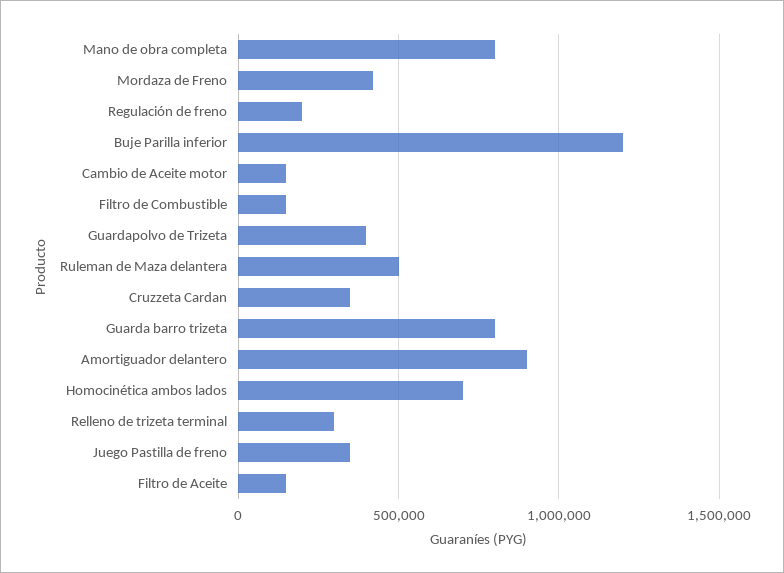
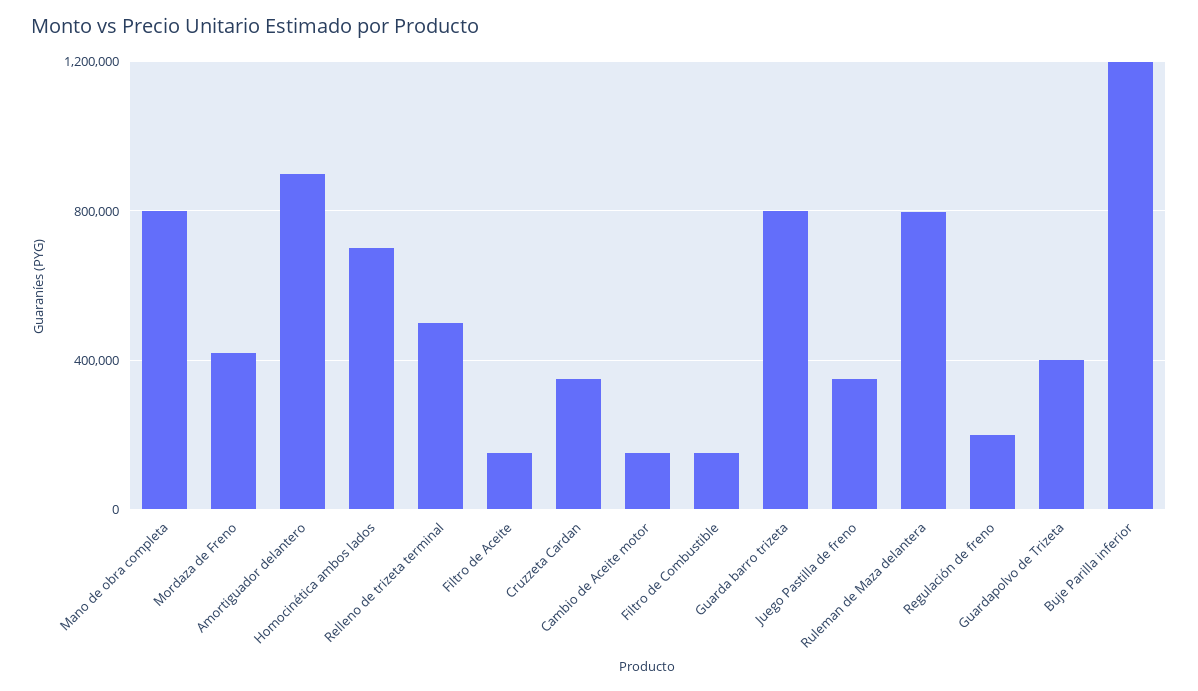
  {
    "Mano de obra completa": 800000,
    "Mordaza de Freno": 400000,
    "Regulación de freno": 200000,
    "Buje Parilla inferior": 1200000,
    "Cambio de Aceite motor": 150000,
    "Filtro de Combustible": 150000,
    "Guardapolvo de Trizeta": 400000,
-   "Ruleman de Maza delantera": 500000,
+   "Ruleman de Maza delantera": 800000,
    "Cruzzeta Cardan": 350000,
    "Guarda barro trizeta": 800000,
    "Amortiguador delantero": 900000,
    "Homocinética ambos lados": 700000,
-   "Relleno de trizeta terminal": 300000,
+   "Relleno de trizeta terminal": 500000,
    "Juego Pastilla de freno": 350000,
    "Filtro de Aceite": 150000
  }

